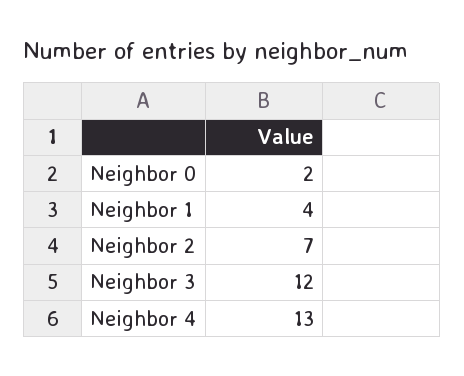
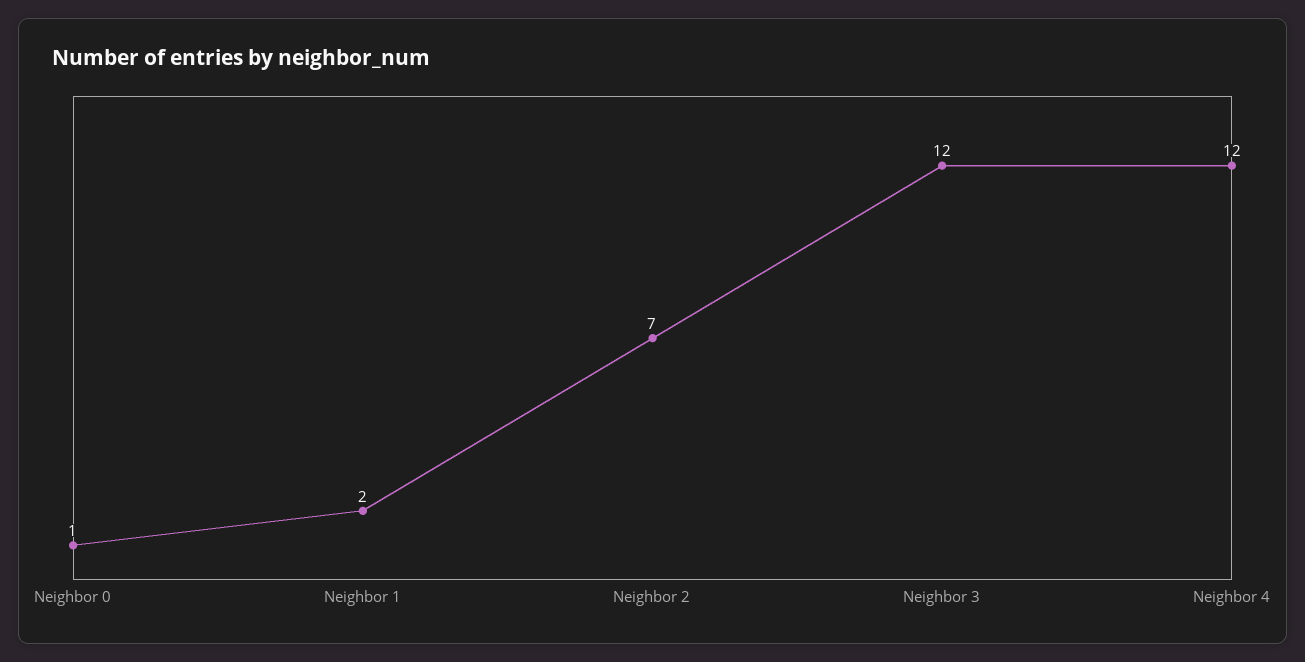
  {
-   "Neighbor 0": 2,
+   "Neighbor 0": 1,
-   "Neighbor 1": 4,
+   "Neighbor 1": 2,
    "Neighbor 2": 7,
    "Neighbor 3": 12,
-   "Neighbor 4": 13
+   "Neighbor 4": 12
  }

